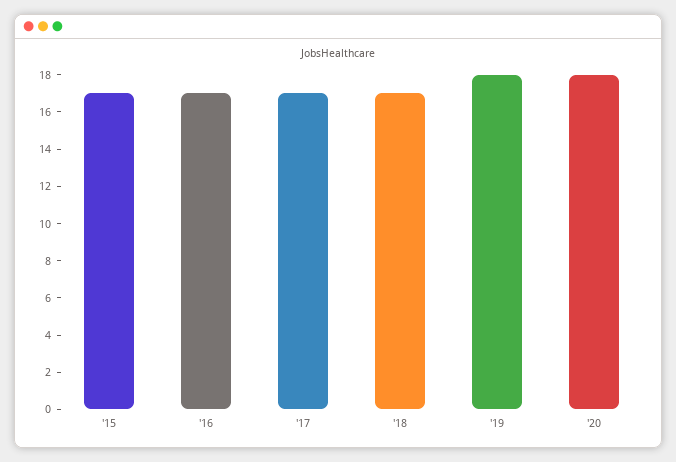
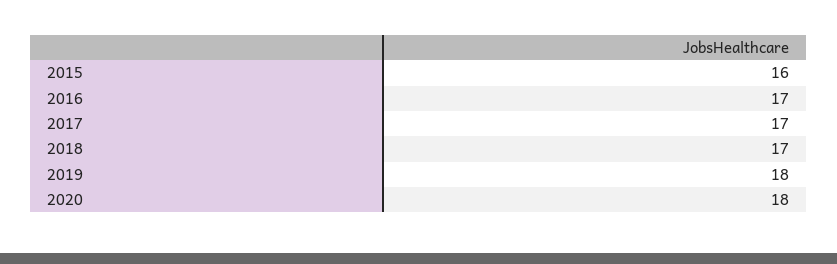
  {
-   "'15": 17,
+   "'15": 16,
    "'16": 17,
    "'17": 17,
    "'18": 17,
    "'19": 18,
    "'20": 18
  }

